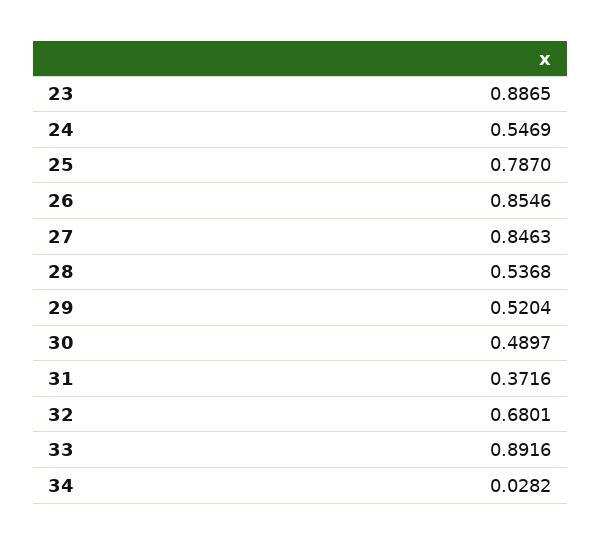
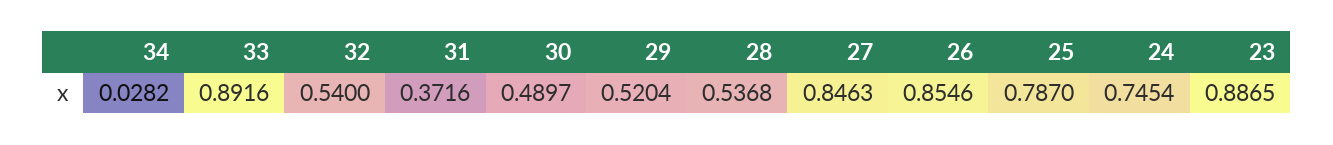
  {
    "23": 0.8865,
-   "24": 0.5469,
+   "24": 0.7454,
    "25": 0.787,
    "26": 0.8546,
    "27": 0.8463,
    "28": 0.5368,
    "29": 0.5204,
    "30": 0.4897,
    "31": 0.3716,
-   "32": 0.6801,
+   "32": 0.54,
    "33": 0.8916,
    "34": 0.0282
  }

